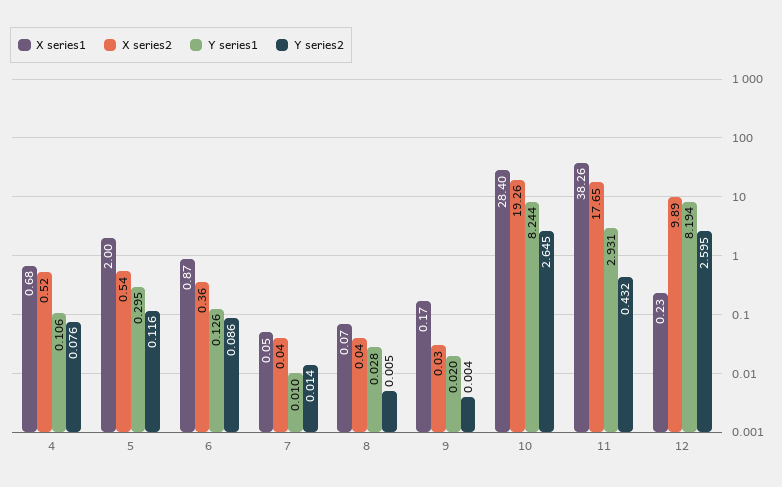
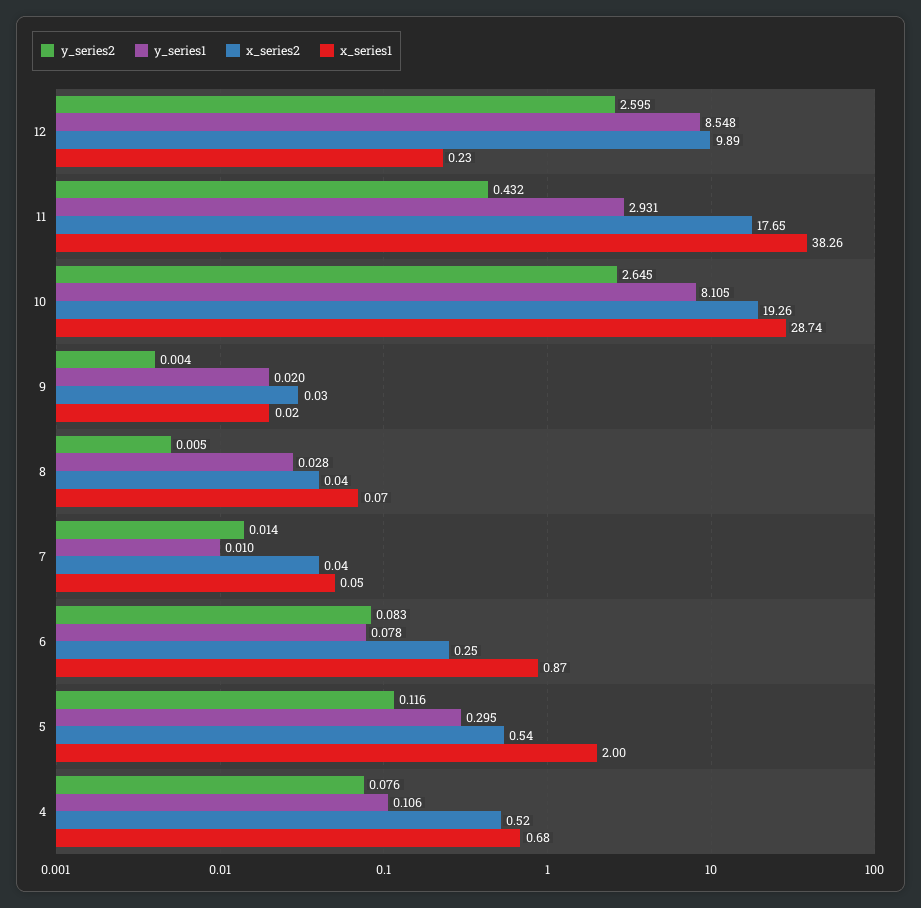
  {
    "X series1": {
      "4": 0.68,
      "5": 2,
      "6": 0.87,
      "7": 0.05,
      "8": 0.07,
-     "9": 0.17,
+     "9": 0.02,
-     "10": 28.4,
+     "10": 28.74,
      "11": 38.26,
      "12": 0.23
    },
    "X series2": {
      "4": 0.52,
      "5": 0.54,
-     "6": 0.36,
+     "6": 0.25,
      "7": 0.04,
      "8": 0.04,
      "9": 0.03,
      "10": 19.26,
      "11": 17.65,
      "12": 9.89
    },
    "Y series1": {
      "4": 0.106,
      "5": 0.295,
-     "6": 0.126,
+     "6": 0.078,
      "7": 0.01,
      "8": 0.028,
      "9": 0.02,
-     "10": 8.244,
+     "10": 8.105,
      "11": 2.931,
-     "12": 8.194
+     "12": 8.548
    },
    "Y series2": {
      "4": 0.076,
      "5": 0.116,
-     "6": 0.086,
+     "6": 0.083,
      "7": 0.014,
      "8": 0.005,
      "9": 0.004,
      "10": 2.645,
      "11": 0.432,
      "12": 2.595
    }
  }

